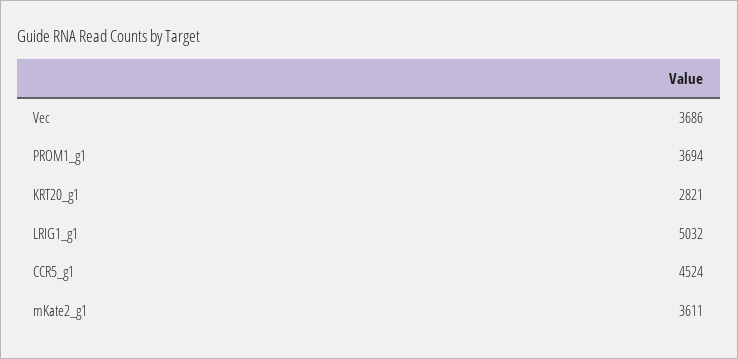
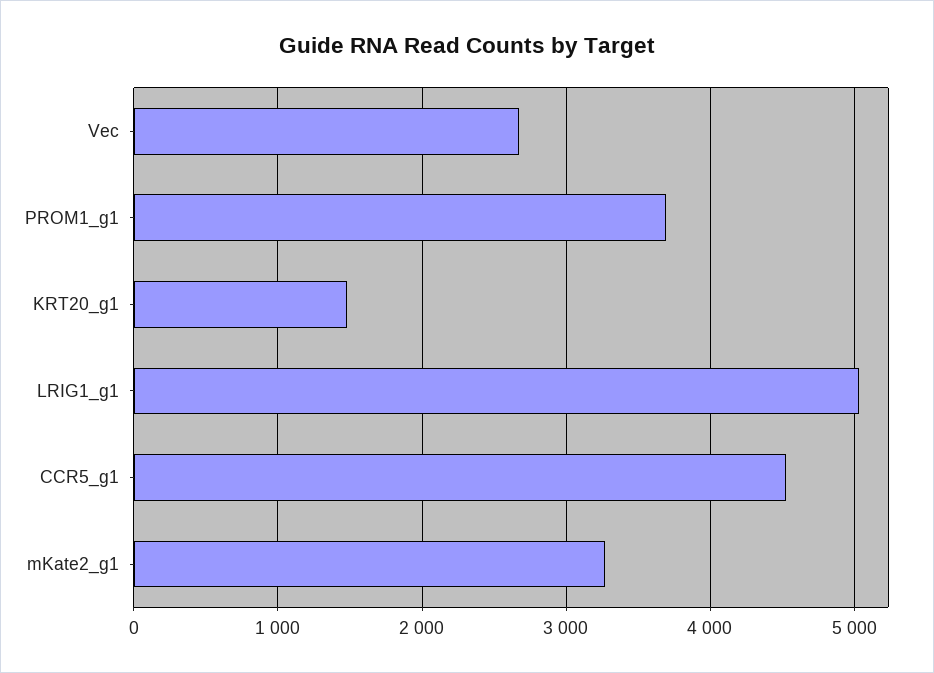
  {
-   "Vec": 3686,
+   "Vec": 2700,
    "PROM1_g1": 3694,
-   "KRT20_g1": 2821,
+   "KRT20_g1": 1500,
    "LRIG1_g1": 5032,
    "CCR5_g1": 4524,
-   "mKate2_g1": 3611
+   "mKate2_g1": 3300
  }

